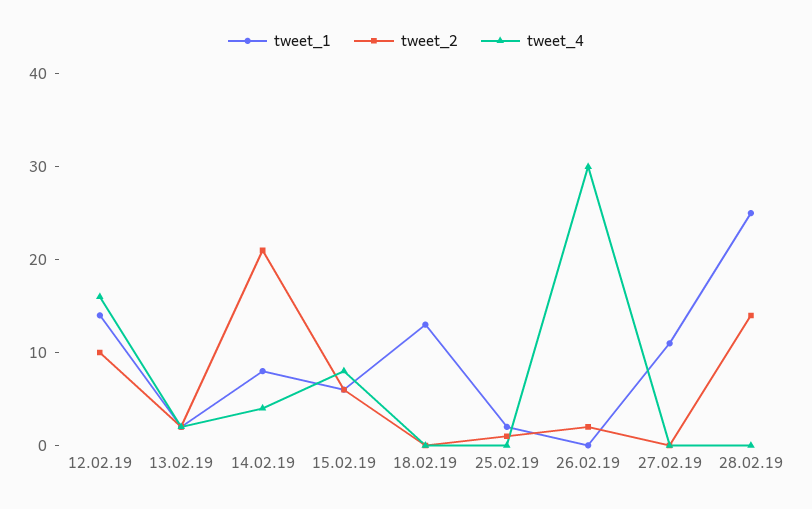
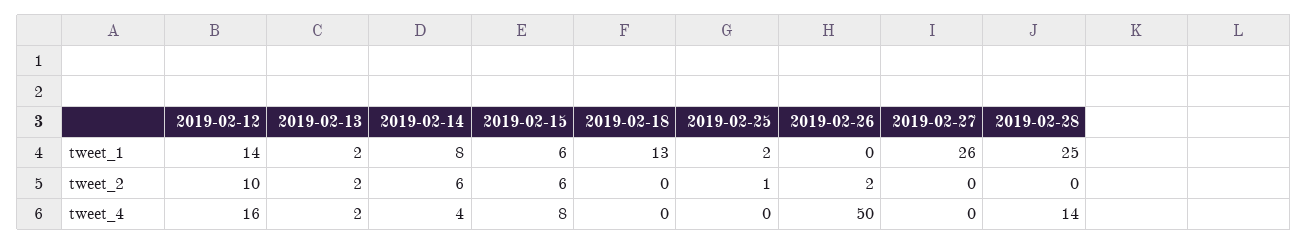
  {
    "tweet_1": {
      "12.02.19": 14,
      "13.02.19": 2,
      "14.02.19": 8,
      "15.02.19": 6,
      "18.02.19": 13,
      "25.02.19": 2,
      "26.02.19": 0,
-     "27.02.19": 11,
+     "27.02.19": 26,
      "28.02.19": 25
    },
    "tweet_2": {
      "12.02.19": 10,
      "13.02.19": 2,
-     "14.02.19": 21,
+     "14.02.19": 6,
      "15.02.19": 6,
      "18.02.19": 0,
      "25.02.19": 1,
      "26.02.19": 2,
      "27.02.19": 0,
-     "28.02.19": 14
+     "28.02.19": 0
    },
    "tweet_4": {
      "12.02.19": 16,
      "13.02.19": 2,
      "14.02.19": 4,
      "15.02.19": 8,
      "18.02.19": 0,
      "25.02.19": 0,
-     "26.02.19": 30,
+     "26.02.19": 50,
      "27.02.19": 0,
-     "28.02.19": 0
+     "28.02.19": 14
    }
  }

